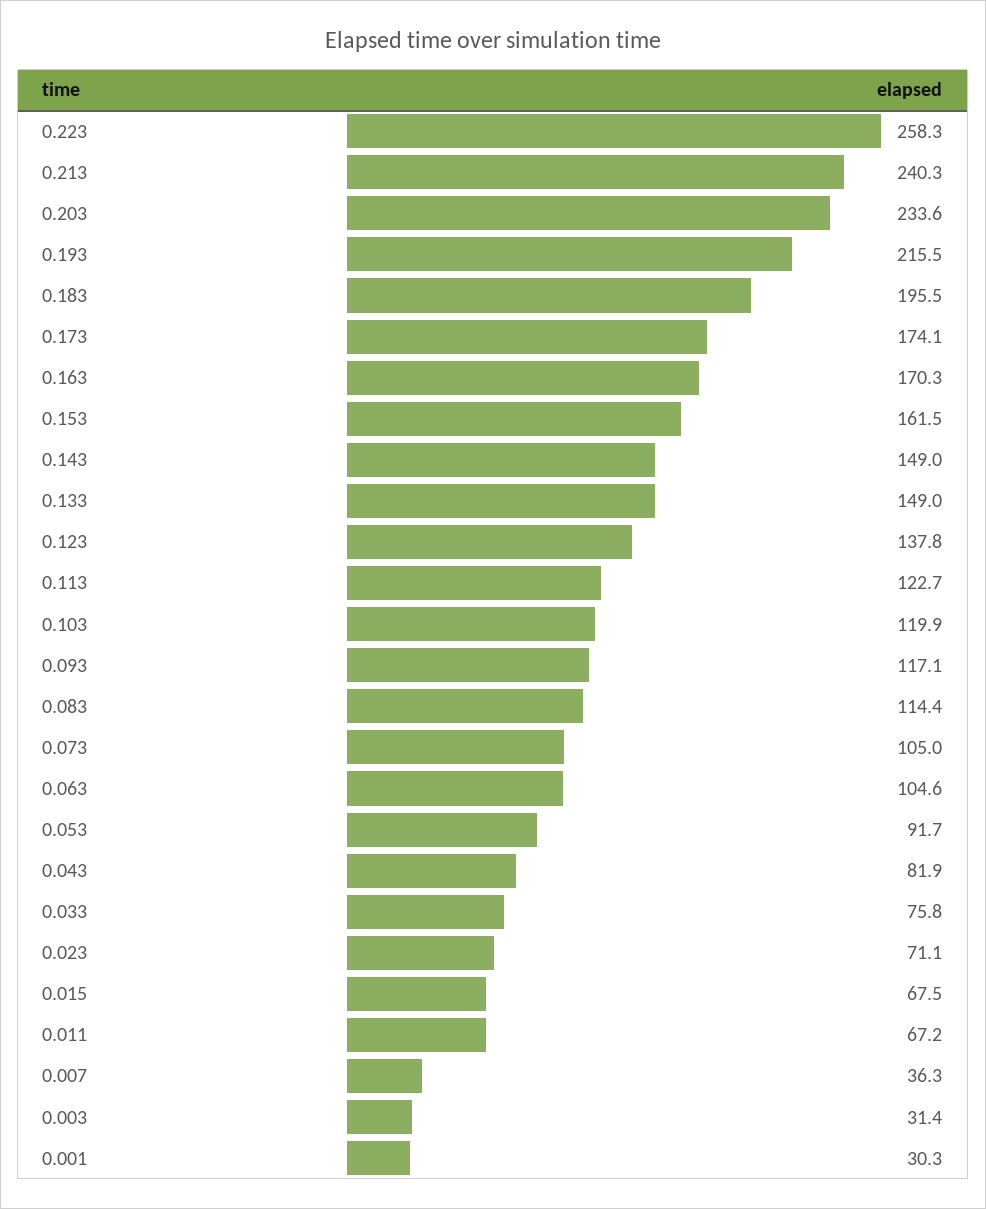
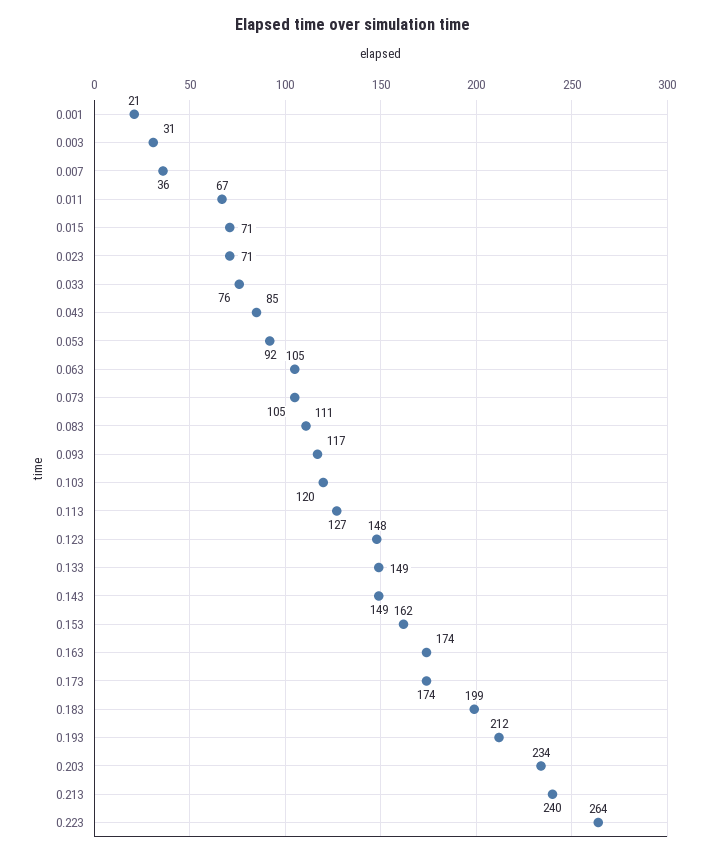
  {
-   "0.223": 258.3,
+   "0.223": 264,
    "0.213": 240.3,
    "0.203": 233.6,
-   "0.193": 215.5,
+   "0.193": 212,
-   "0.183": 195.5,
+   "0.183": 199,
    "0.173": 174.1,
-   "0.163": 170.3,
+   "0.163": 174,
    "0.153": 161.5,
    "0.143": 149,
    "0.133": 149,
-   "0.123": 137.8,
+   "0.123": 148,
-   "0.113": 122.7,
+   "0.113": 127,
    "0.103": 119.9,
    "0.093": 117.1,
-   "0.083": 114.4,
+   "0.083": 111,
    "0.073": 105,
    "0.063": 104.6,
    "0.053": 91.7,
-   "0.043": 81.9,
+   "0.043": 85,
    "0.033": 75.8,
    "0.023": 71.1,
-   "0.015": 67.5,
+   "0.015": 71,
    "0.011": 67.2,
    "0.007": 36.3,
    "0.003": 31.4,
-   "0.001": 30.3
+   "0.001": 21
  }

